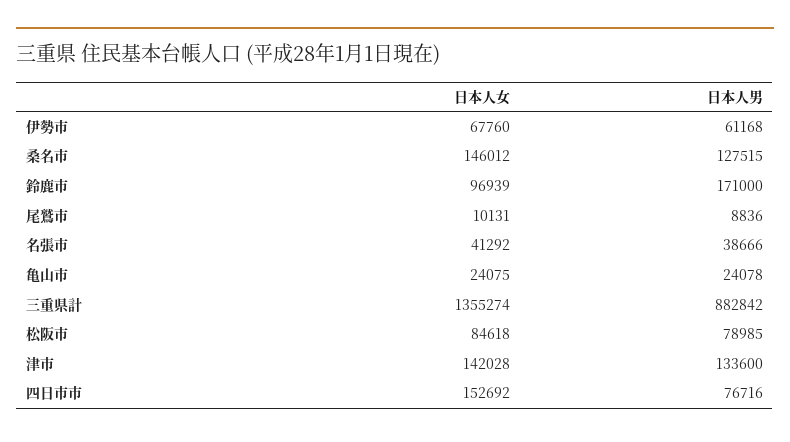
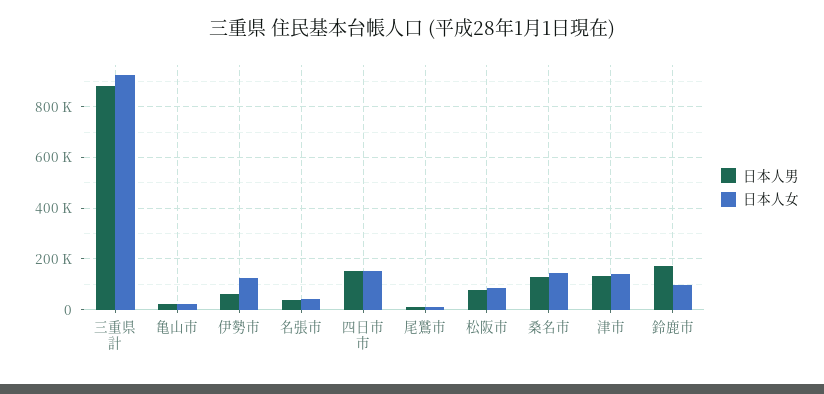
  {
    "日本人女": {
-     "伊勢市": 67760,
+     "伊勢市": 125000,
      "桑名市": 146012,
      "鈴鹿市": 96939,
      "尾鷲市": 10131,
      "名張市": 41292,
      "亀山市": 24075,
-     "三重県計": 1355274,
+     "三重県計": 925000,
      "松阪市": 84618,
      "津市": 142028,
      "四日市市": 152692
    },
    "日本人男": {
      "伊勢市": 61168,
      "桑名市": 127515,
      "鈴鹿市": 171000,
      "尾鷲市": 8836,
      "名張市": 38666,
      "亀山市": 24078,
      "三重県計": 882842,
      "松阪市": 78985,
      "津市": 133600,
-     "四日市市": 76716
+     "四日市市": 150000
    }
  }

